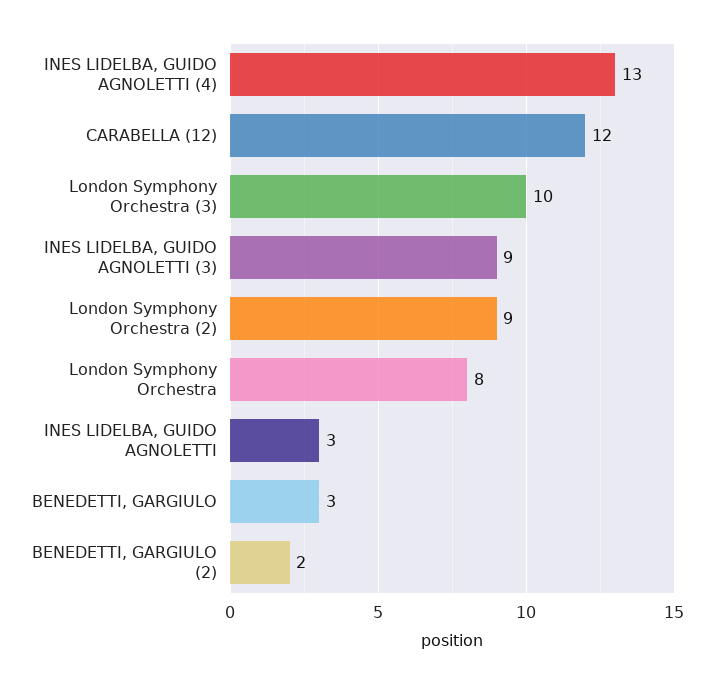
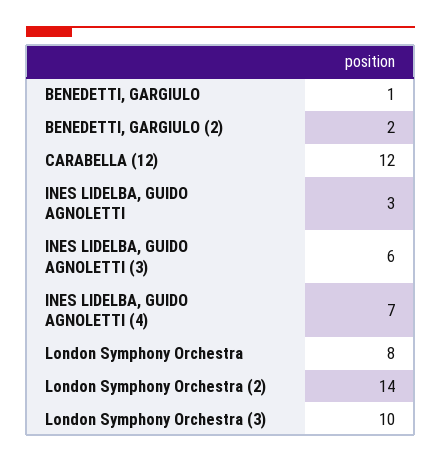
  {
-   "INES LIDELBA, GUIDO AGNOLETTI (4)": 13,
+   "INES LIDELBA, GUIDO AGNOLETTI (4)": 7,
    "CARABELLA (12)": 12,
    "London Symphony Orchestra (3)": 10,
-   "INES LIDELBA, GUIDO AGNOLETTI (3)": 9,
+   "INES LIDELBA, GUIDO AGNOLETTI (3)": 6,
-   "London Symphony Orchestra (2)": 9,
+   "London Symphony Orchestra (2)": 14,
    "London Symphony Orchestra": 8,
    "INES LIDELBA, GUIDO AGNOLETTI": 3,
-   "BENEDETTI, GARGIULO": 3,
+   "BENEDETTI, GARGIULO": 1,
    "BENEDETTI, GARGIULO (2)": 2
  }

